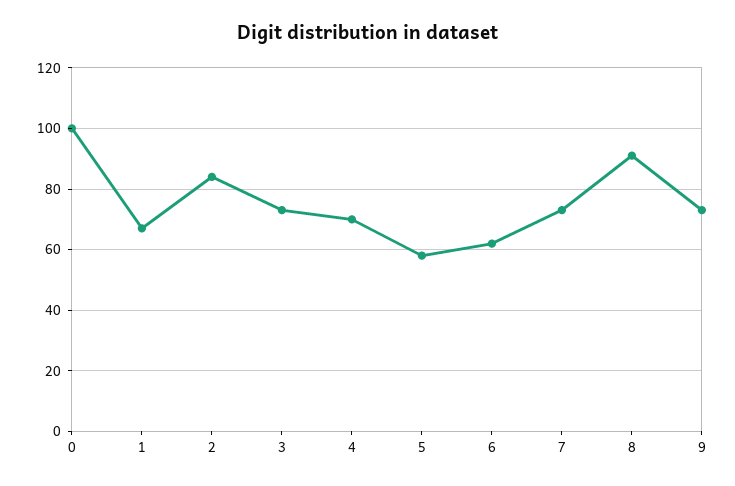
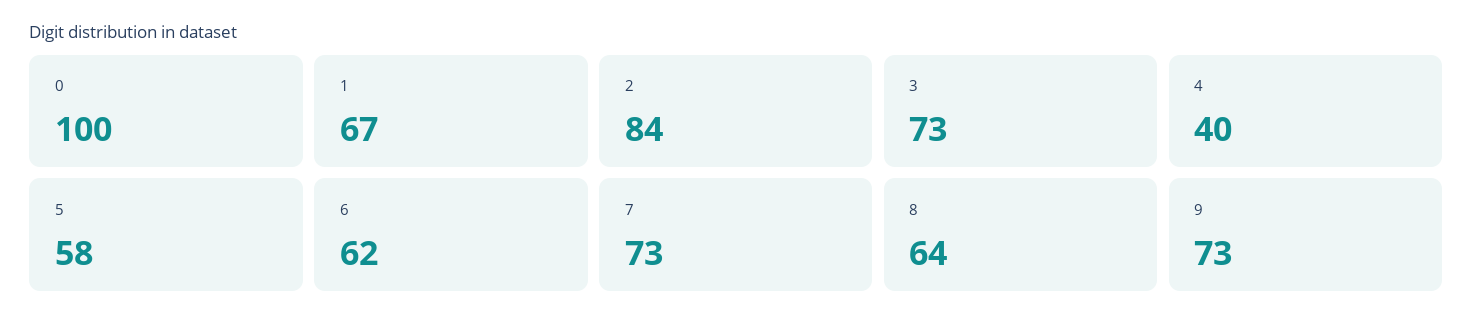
  {
    "0": 100,
    "1": 67,
    "2": 84,
    "3": 73,
-   "4": 70,
+   "4": 40,
    "5": 58,
    "6": 62,
    "7": 73,
-   "8": 90,
+   "8": 64,
    "9": 73
  }

